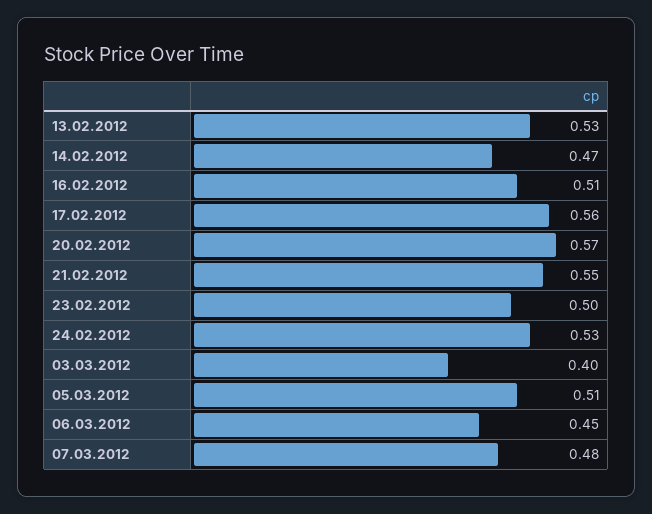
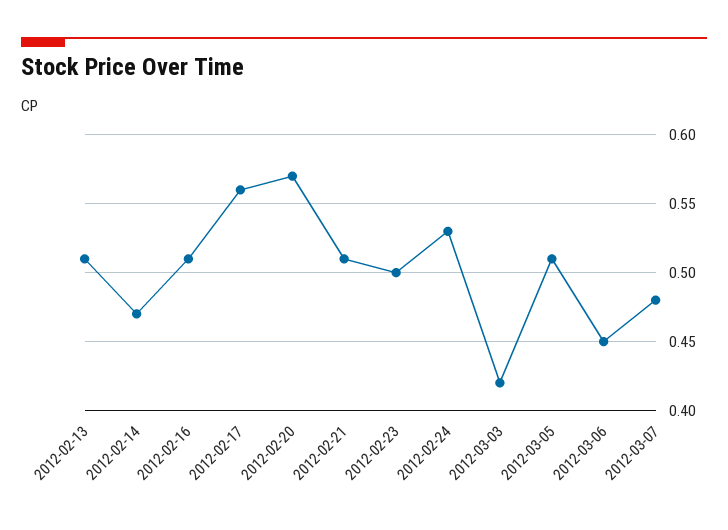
  {
-   "13.02.2012": 0.53,
+   "13.02.2012": 0.51,
    "14.02.2012": 0.47,
    "16.02.2012": 0.51,
    "17.02.2012": 0.56,
    "20.02.2012": 0.57,
-   "21.02.2012": 0.55,
+   "21.02.2012": 0.51,
    "23.02.2012": 0.5,
    "24.02.2012": 0.53,
-   "03.03.2012": 0.4,
+   "03.03.2012": 0.42,
    "05.03.2012": 0.51,
    "06.03.2012": 0.45,
    "07.03.2012": 0.48
  }

